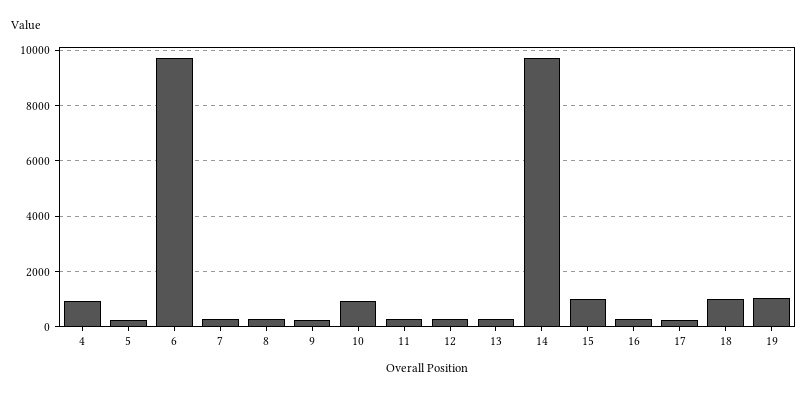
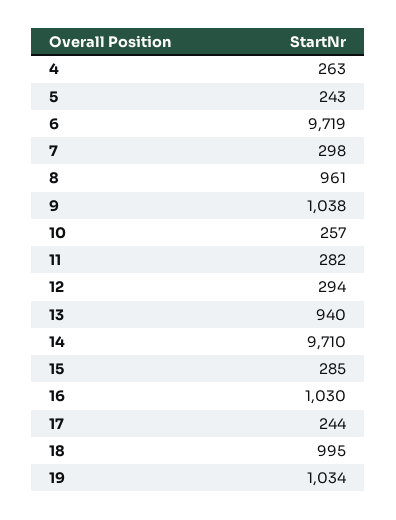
  {
-   "4": 1000,
+   "4": 263,
    "5": 243,
    "6": 9719,
    "7": 298,
-   "8": 250,
+   "8": 961,
-   "9": 250,
+   "9": 1038,
-   "10": 1000,
+   "10": 257,
    "11": 282,
    "12": 294,
-   "13": 250,
+   "13": 940,
    "14": 9710,
-   "15": 1000,
+   "15": 285,
-   "16": 250,
+   "16": 1030,
    "17": 244,
    "18": 995,
    "19": 1034
  }

